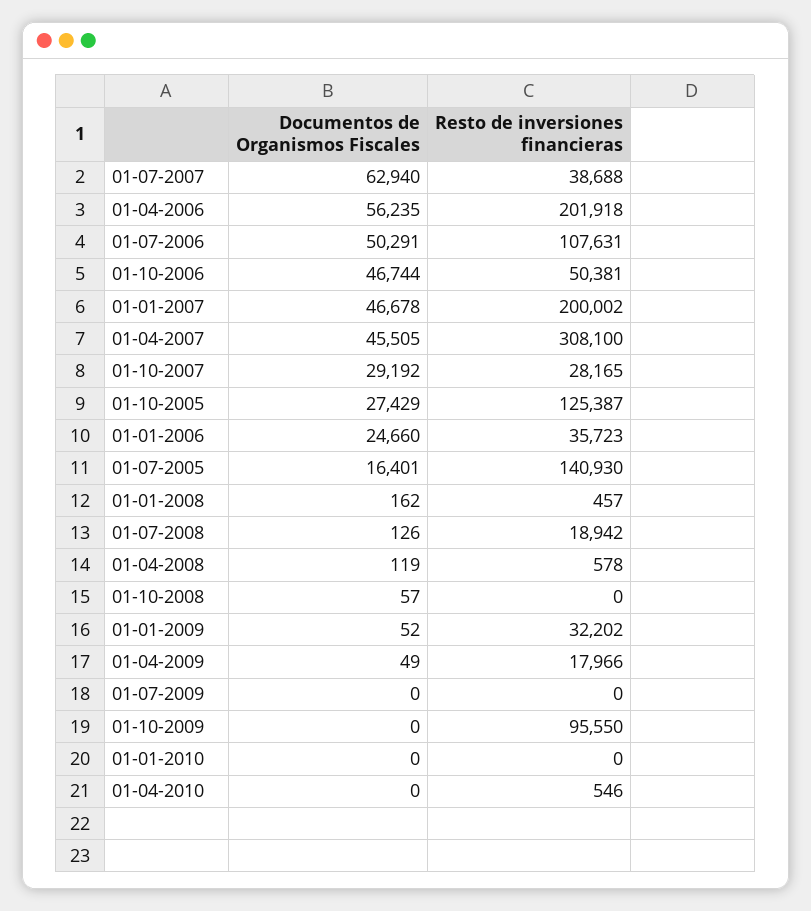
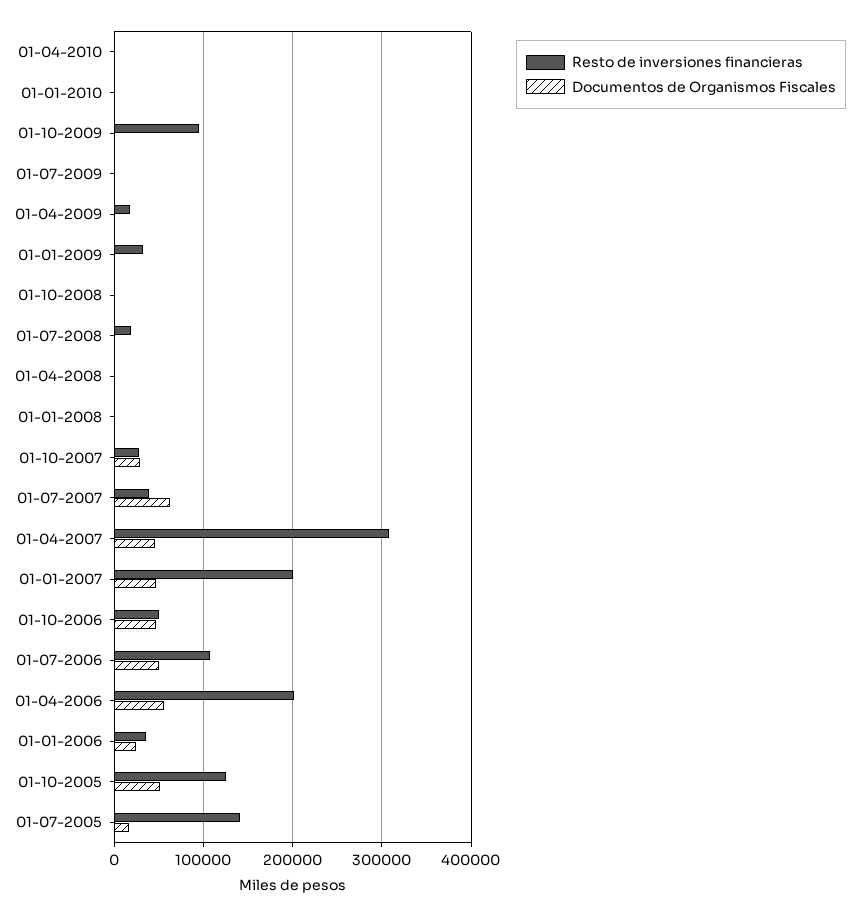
  {
    "Documentos de Organismos Fiscales": {
      "01-07-2007": 62940,
      "01-04-2006": 56235,
      "01-07-2006": 50291,
      "01-10-2006": 46744,
      "01-01-2007": 46678,
      "01-04-2007": 45505,
      "01-10-2007": 29192,
-     "01-10-2005": 27429,
+     "01-10-2005": 50000,
      "01-01-2006": 24660,
      "01-07-2005": 16401,
      "01-01-2008": 162,
      "01-07-2008": 126,
      "01-04-2008": 119,
      "01-10-2008": 57,
      "01-01-2009": 52,
      "01-04-2009": 49,
      "01-07-2009": 0,
      "01-10-2009": 0,
      "01-01-2010": 0,
      "01-04-2010": 0
    },
    "Resto de inversiones financieras": {
      "01-07-2007": 38688,
      "01-04-2006": 201918,
      "01-07-2006": 107631,
      "01-10-2006": 50381,
      "01-01-2007": 200002,
      "01-04-2007": 308100,
      "01-10-2007": 28165,
      "01-10-2005": 125387,
      "01-01-2006": 35723,
      "01-07-2005": 140930,
      "01-01-2008": 457,
      "01-07-2008": 18942,
      "01-04-2008": 578,
      "01-10-2008": 0,
      "01-01-2009": 32202,
      "01-04-2009": 17966,
      "01-07-2009": 0,
      "01-10-2009": 95550,
      "01-01-2010": 0,
      "01-04-2010": 546
    }
  }

